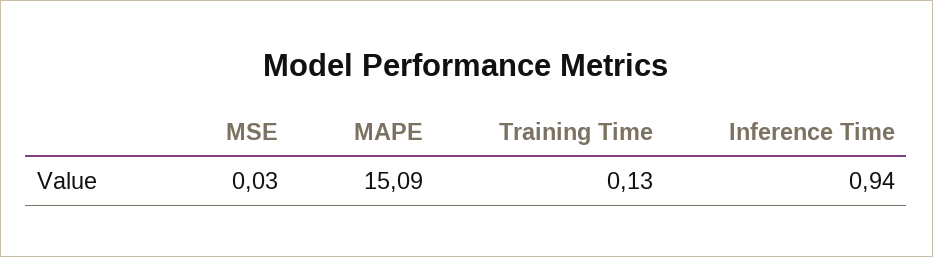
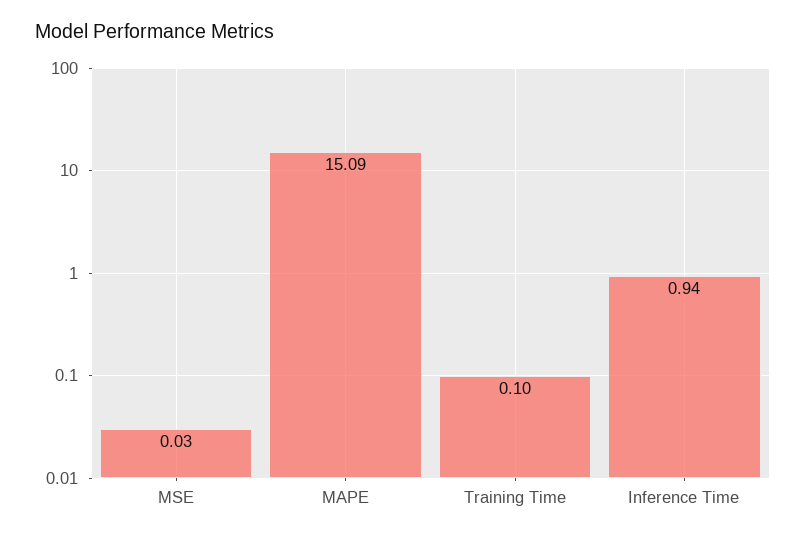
  {
    "MSE": 0.03,
    "MAPE": 15.09,
-   "Training Time": 0.13,
+   "Training Time": 0.1,
    "Inference Time": 0.94
  }

